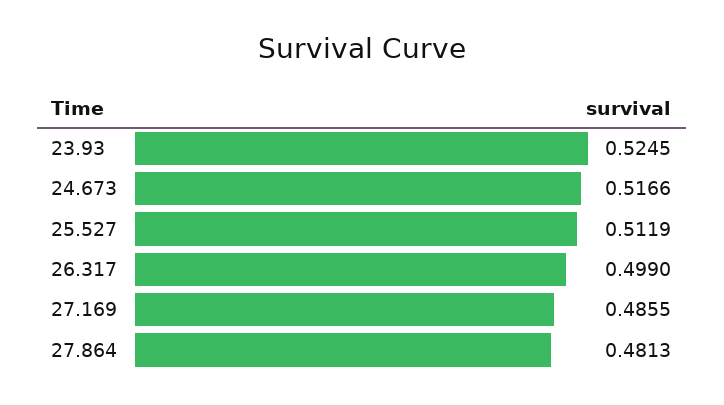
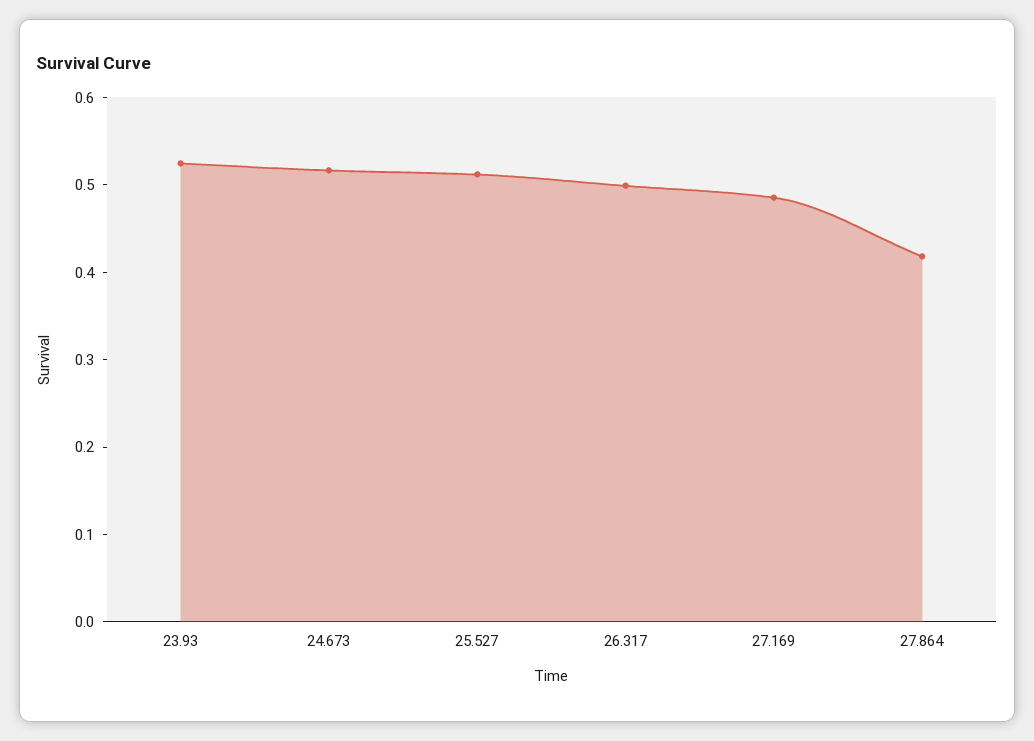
  {
    "23.93": 0.5245,
    "24.673": 0.5166,
    "25.527": 0.5119,
    "26.317": 0.499,
    "27.169": 0.4855,
-   "27.864": 0.4813
+   "27.864": 0.42
  }

